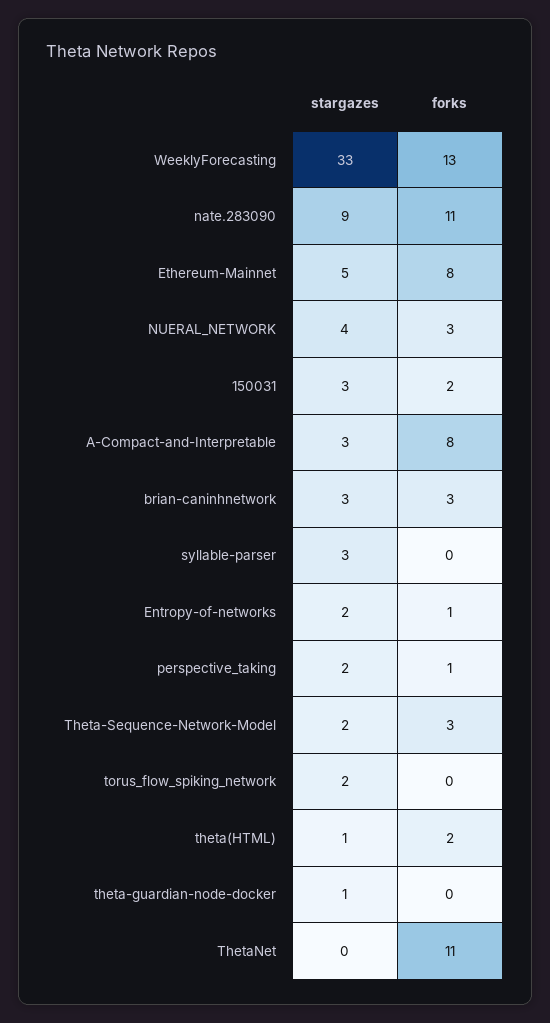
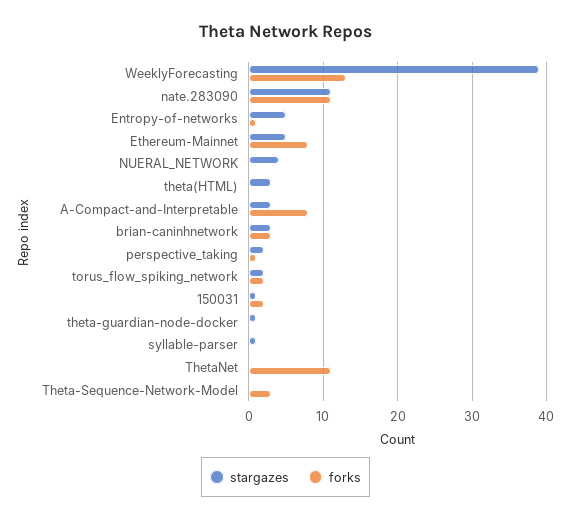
  {
    "stargazes": {
-     "WeeklyForecasting": 33,
+     "WeeklyForecasting": 39,
-     "nate.283090": 9,
+     "nate.283090": 11,
      "Ethereum-Mainnet": 5,
      "NUERAL_NETWORK": 4,
-     "150031": 3,
+     "150031": 1,
      "A-Compact-and-Interpretable": 3,
      "brian-caninhnetwork": 3,
-     "syllable-parser": 3,
+     "syllable-parser": 1,
-     "Entropy-of-networks": 2,
+     "Entropy-of-networks": 5,
      "perspective_taking": 2,
-     "Theta-Sequence-Network-Model": 2,
+     "Theta-Sequence-Network-Model": 0,
      "torus_flow_spiking_network": 2,
-     "theta(HTML)": 1,
+     "theta(HTML)": 3,
      "theta-guardian-node-docker": 1,
      "ThetaNet": 0
    },
    "forks": {
      "WeeklyForecasting": 13,
      "nate.283090": 11,
      "Ethereum-Mainnet": 8,
-     "NUERAL_NETWORK": 3,
+     "NUERAL_NETWORK": 0,
      "150031": 2,
      "A-Compact-and-Interpretable": 8,
      "brian-caninhnetwork": 3,
      "syllable-parser": 0,
      "Entropy-of-networks": 1,
      "perspective_taking": 1,
      "Theta-Sequence-Network-Model": 3,
-     "torus_flow_spiking_network": 0,
+     "torus_flow_spiking_network": 2,
-     "theta(HTML)": 2,
+     "theta(HTML)": 0,
      "theta-guardian-node-docker": 0,
      "ThetaNet": 11
    }
  }

